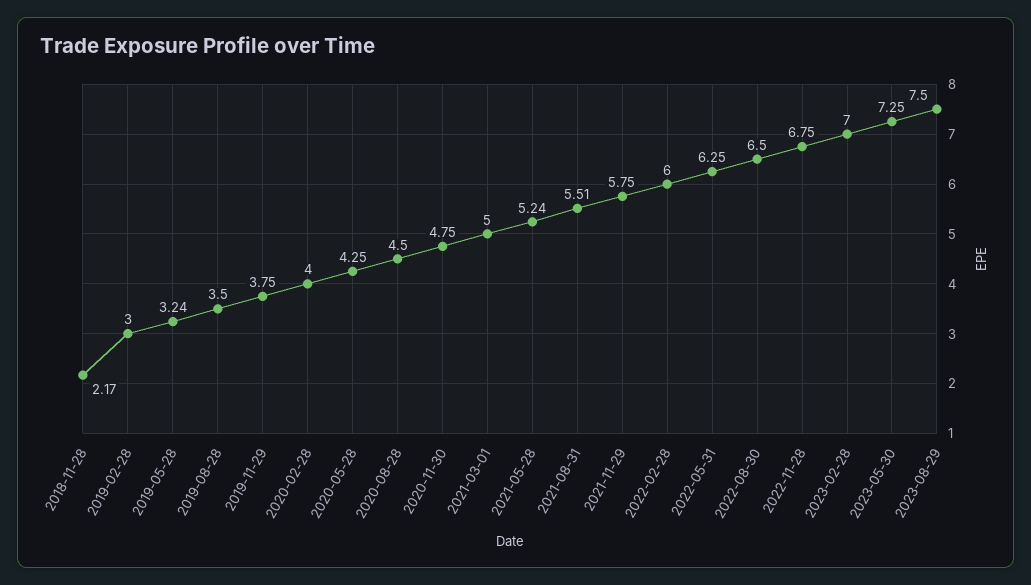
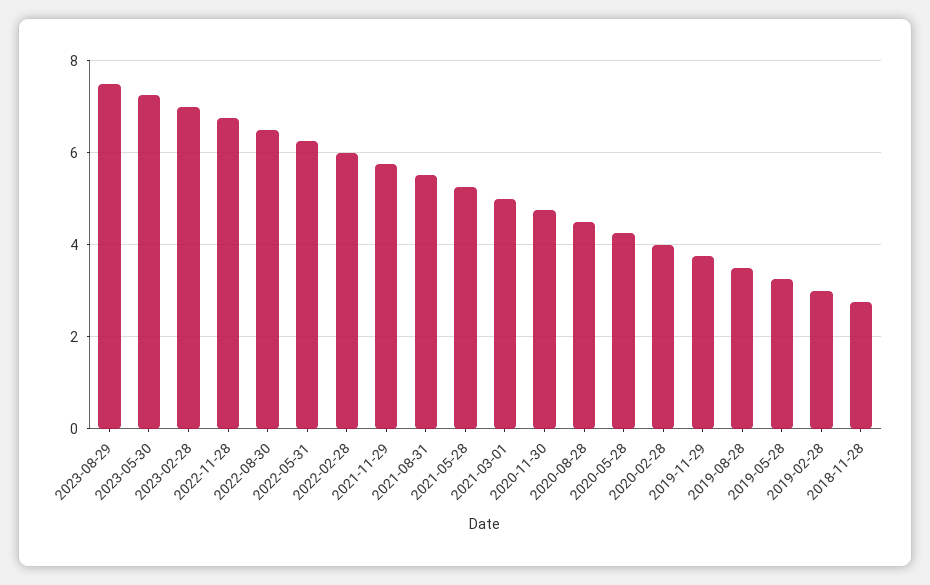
  {
-   "2018-11-28": 2.17,
+   "2018-11-28": 2.8,
    "2019-02-28": 3,
    "2019-05-28": 3.24,
    "2019-08-28": 3.5,
    "2019-11-29": 3.75,
    "2020-02-28": 4,
    "2020-05-28": 4.25,
    "2020-08-28": 4.5,
    "2020-11-30": 4.75,
    "2021-03-01": 5,
    "2021-05-28": 5.24,
    "2021-08-31": 5.51,
    "2021-11-29": 5.75,
    "2022-02-28": 6,
    "2022-05-31": 6.25,
    "2022-08-30": 6.5,
    "2022-11-28": 6.75,
    "2023-02-28": 7,
    "2023-05-30": 7.25,
    "2023-08-29": 7.5
  }

